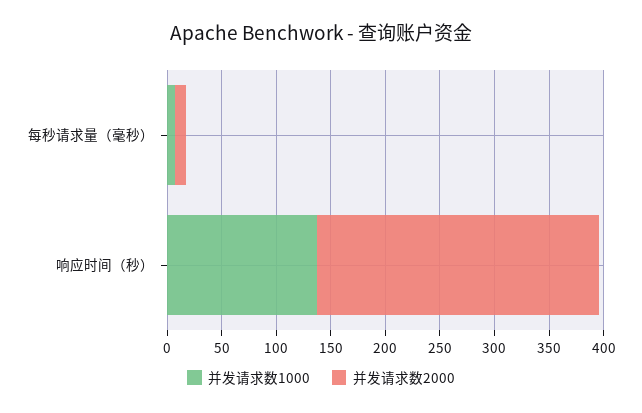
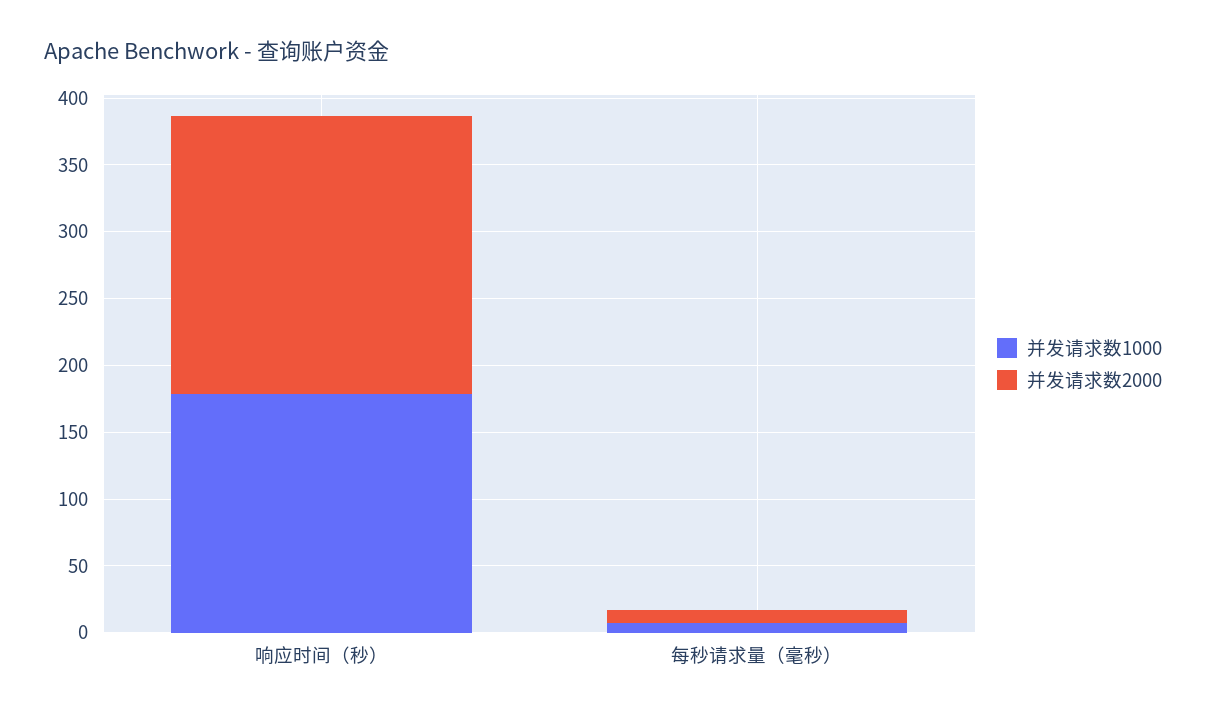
  {
    "并发请求数1000": {
      "每秒请求量（毫秒）": 10,
-     "响应时间（秒）": 140
+     "响应时间（秒）": 180
    },
    "并发请求数2000": {
      "每秒请求量（毫秒）": 10,
-     "响应时间（秒）": 260
+     "响应时间（秒）": 210
    }
  }

